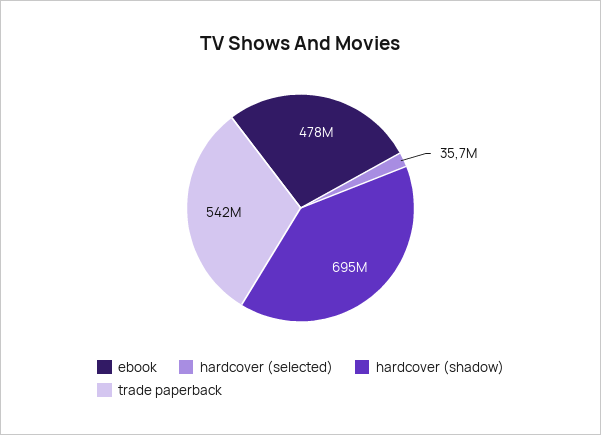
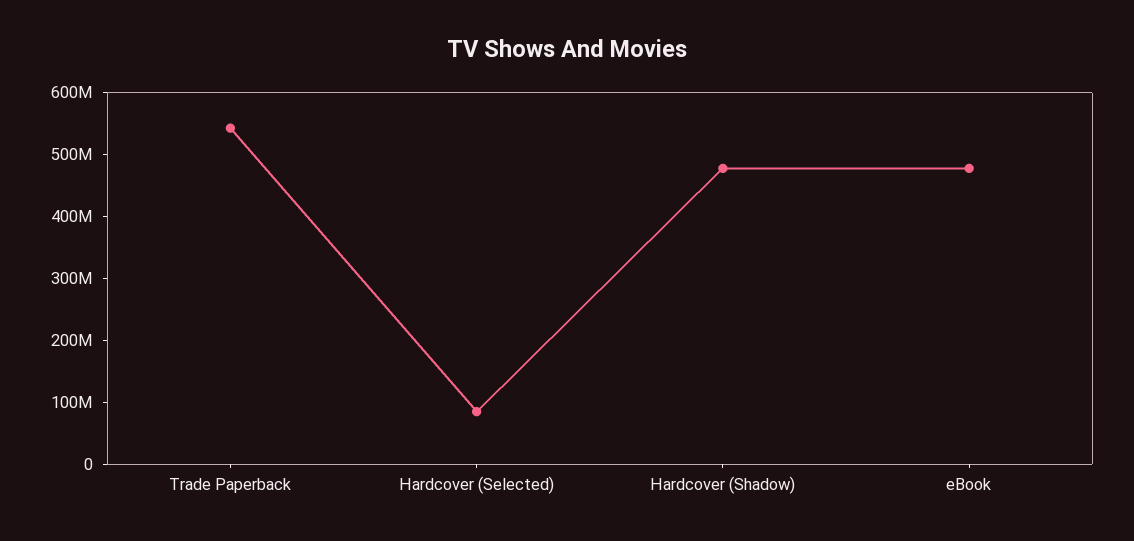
  {
    "ebook": 478000000,
-   "hardcover (selected)": 35700000,
+   "hardcover (selected)": 80000000,
-   "hardcover (shadow)": 695000000,
+   "hardcover (shadow)": 480000000,
    "trade paperback": 542000000
  }

